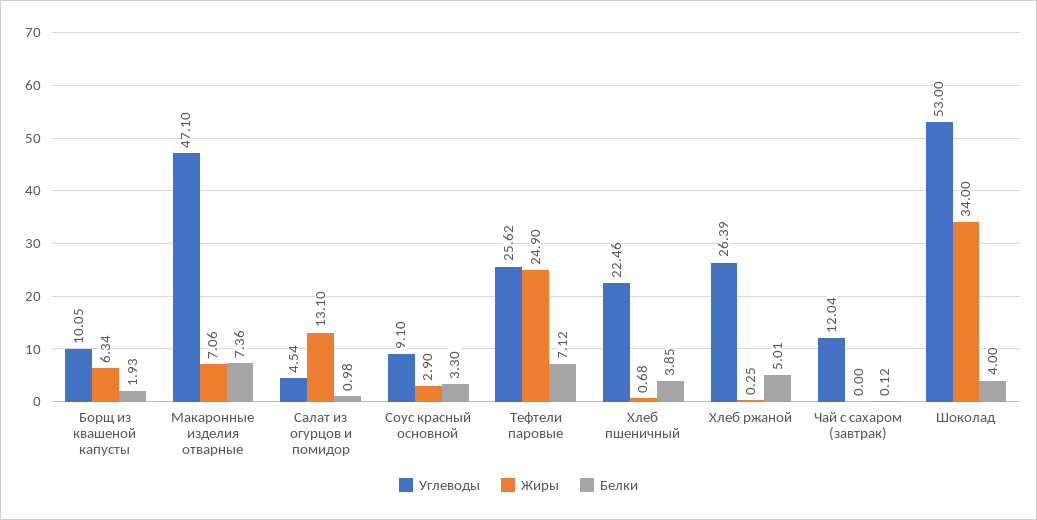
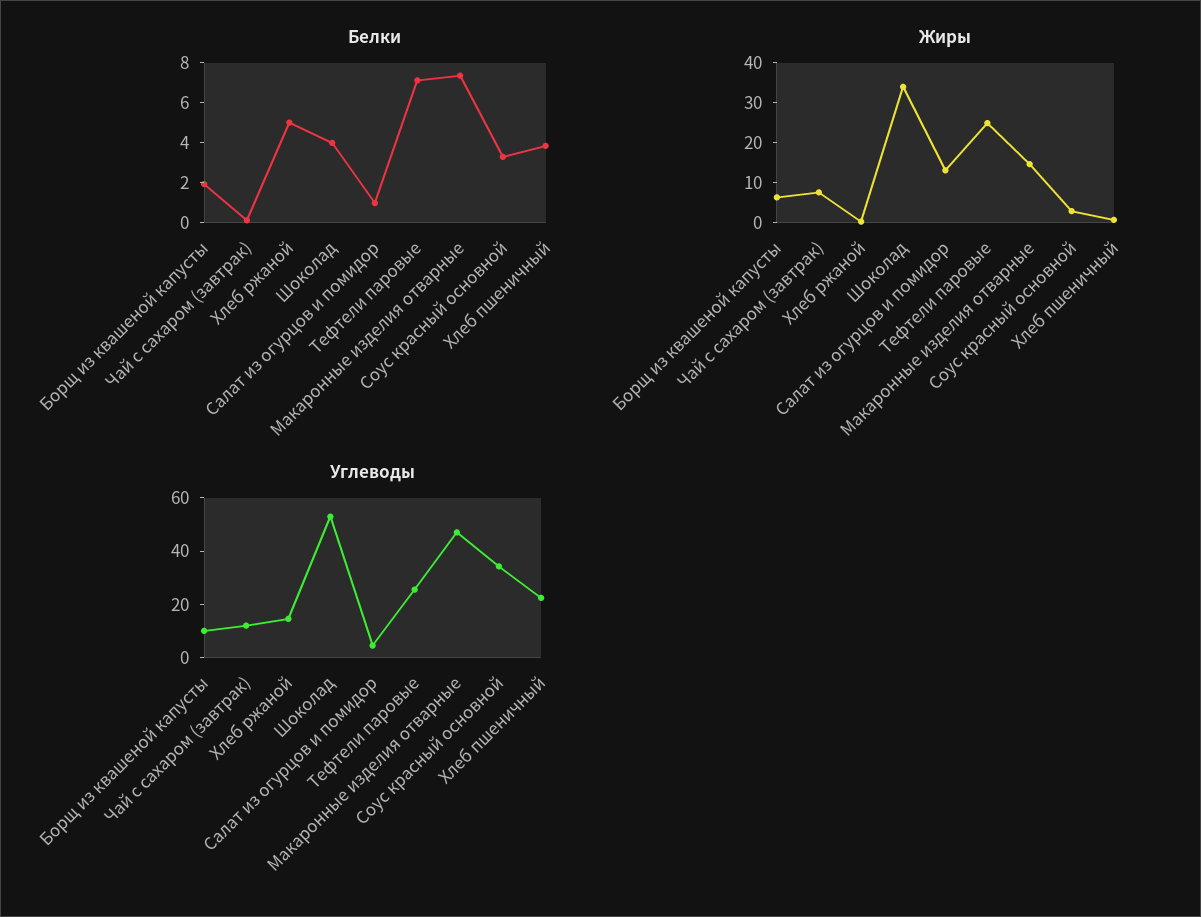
  {
    "Углеводы": {
      "Борщ из квашеной капусты": 10.05,
      "Макаронные изделия отварные": 47.1,
      "Салат из огурцов и помидор": 4.54,
-     "Соус красный основной": 9.1,
+     "Соус красный основной": 35,
      "Тефтели паровые": 25.62,
      "Хлеб пшеничный": 22.46,
-     "Хлеб ржаной": 26.39,
+     "Хлеб ржаной": 15,
      "Чай с сахаром (завтрак)": 12.04,
      "Шоколад": 53
    },
    "Жиры": {
      "Борщ из квашеной капусты": 6.34,
-     "Макаронные изделия отварные": 7.06,
+     "Макаронные изделия отварные": 15,
      "Салат из огурцов и помидор": 13.1,
      "Соус красный основной": 2.9,
      "Тефтели паровые": 24.9,
      "Хлеб пшеничный": 0.68,
      "Хлеб ржаной": 0.25,
-     "Чай с сахаром (завтрак)": 0,
+     "Чай с сахаром (завтрак)": 7.5,
      "Шоколад": 34
    },
    "Белки": {
      "Борщ из квашеной капусты": 1.93,
      "Макаронные изделия отварные": 7.36,
      "Салат из огурцов и помидор": 0.98,
      "Соус красный основной": 3.3,
      "Тефтели паровые": 7.12,
      "Хлеб пшеничный": 3.85,
      "Хлеб ржаной": 5.01,
      "Чай с сахаром (завтрак)": 0.12,
      "Шоколад": 4
    }
  }

